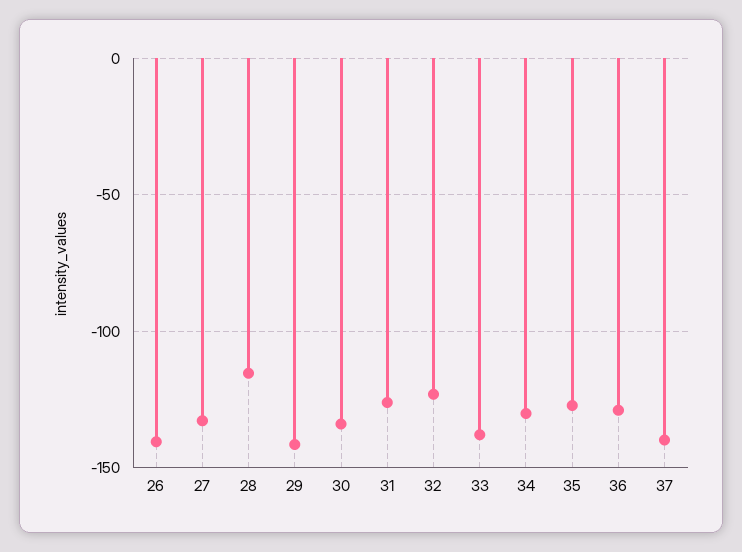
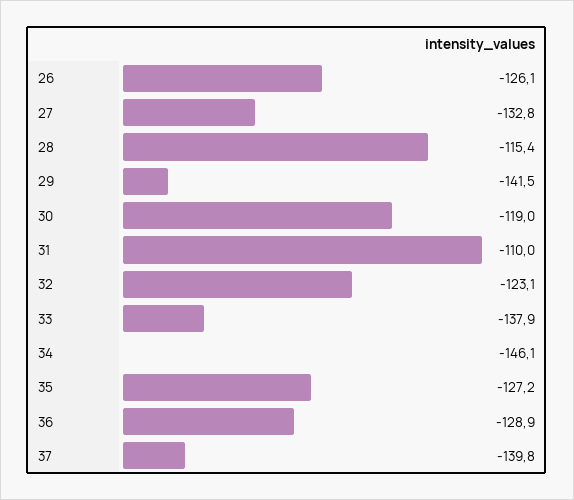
  {
-   "26": -140,
+   "26": -126.1,
    "27": -132.8,
    "28": -115.4,
    "29": -141.5,
-   "30": -135,
+   "30": -119,
-   "31": -125,
+   "31": -110,
    "32": -123.1,
    "33": -137.9,
-   "34": -130,
+   "34": -146.1,
    "35": -127.2,
    "36": -128.9,
    "37": -139.8
  }

